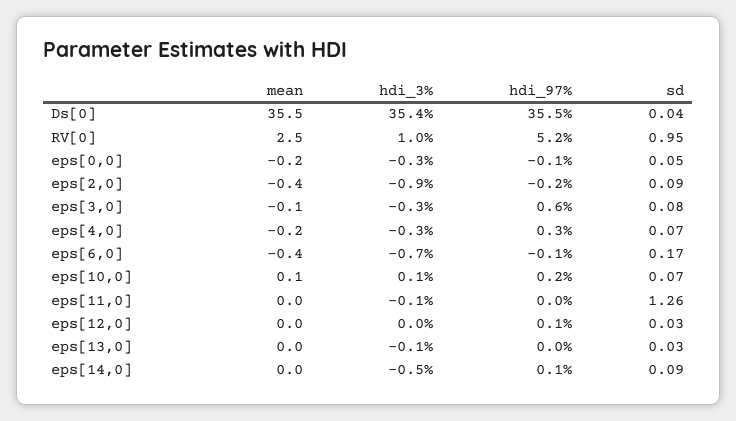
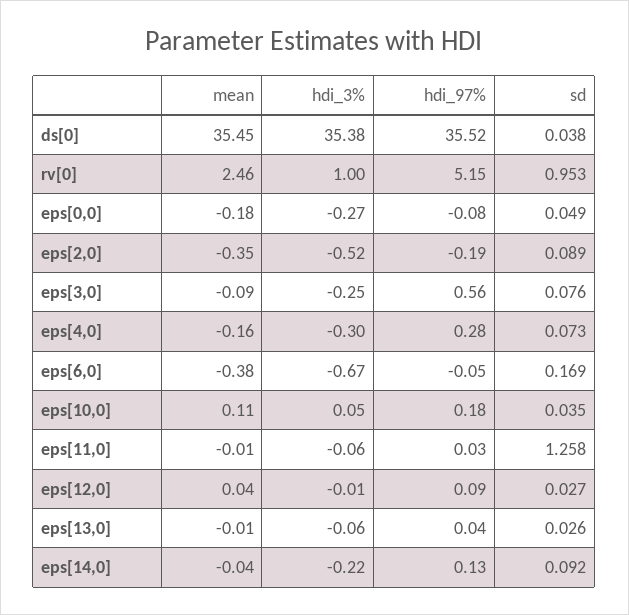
  {
    "mean": {
      "Ds[0]": 35.45,
      "RV[0]": 2.46,
      "eps[0,0]": -0.18,
      "eps[2,0]": -0.35,
      "eps[3,0]": -0.09,
      "eps[4,0]": -0.16,
      "eps[6,0]": -0.38,
      "eps[10,0]": 0.11,
      "eps[11,0]": -0.01,
      "eps[12,0]": 0.04,
      "eps[13,0]": -0.01,
      "eps[14,0]": -0.04
    },
    "hdi_3%": {
      "Ds[0]": 35.38,
      "RV[0]": 1,
      "eps[0,0]": -0.27,
-     "eps[2,0]": -0.9,
+     "eps[2,0]": -0.52,
      "eps[3,0]": -0.25,
      "eps[4,0]": -0.3,
      "eps[6,0]": -0.67,
      "eps[10,0]": 0.05,
      "eps[11,0]": -0.06,
      "eps[12,0]": -0.01,
      "eps[13,0]": -0.06,
-     "eps[14,0]": -0.5
+     "eps[14,0]": -0.22
    },
    "hdi_97%": {
      "Ds[0]": 35.52,
      "RV[0]": 5.15,
      "eps[0,0]": -0.08,
      "eps[2,0]": -0.19,
      "eps[3,0]": 0.56,
      "eps[4,0]": 0.28,
      "eps[6,0]": -0.05,
      "eps[10,0]": 0.18,
      "eps[11,0]": 0.03,
      "eps[12,0]": 0.09,
      "eps[13,0]": 0.04,
      "eps[14,0]": 0.13
    },
    "sd": {
      "Ds[0]": 0.038,
      "RV[0]": 0.953,
      "eps[0,0]": 0.049,
      "eps[2,0]": 0.089,
      "eps[3,0]": 0.076,
      "eps[4,0]": 0.073,
      "eps[6,0]": 0.169,
-     "eps[10,0]": 0.07,
+     "eps[10,0]": 0.035,
      "eps[11,0]": 1.258,
      "eps[12,0]": 0.027,
      "eps[13,0]": 0.026,
      "eps[14,0]": 0.092
    }
  }

